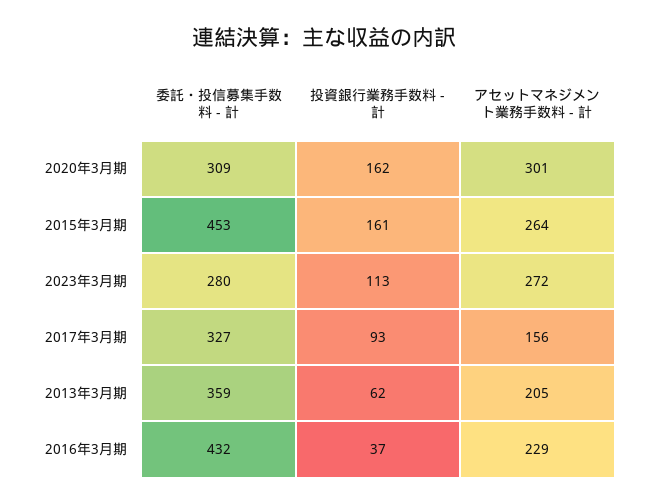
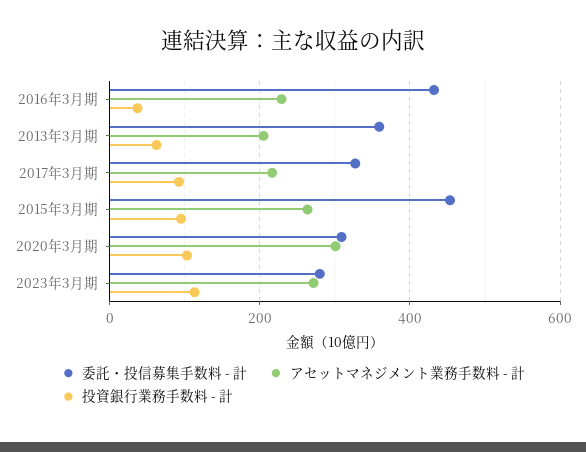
  {
    "委託・投信募集手数料 - 計": {
      "2020年3月期": 309,
      "2015年3月期": 453,
      "2023年3月期": 280,
      "2017年3月期": 327,
      "2013年3月期": 359,
      "2016年3月期": 432
    },
    "投資銀行業務手数料 - 計": {
-     "2020年3月期": 162,
+     "2020年3月期": 100,
-     "2015年3月期": 161,
+     "2015年3月期": 100,
      "2023年3月期": 113,
      "2017年3月期": 93,
      "2013年3月期": 62,
      "2016年3月期": 37
    },
    "アセットマネジメント業務手数料 - 計": {
      "2020年3月期": 301,
      "2015年3月期": 264,
      "2023年3月期": 272,
-     "2017年3月期": 156,
+     "2017年3月期": 220,
      "2013年3月期": 205,
      "2016年3月期": 229
    }
  }

